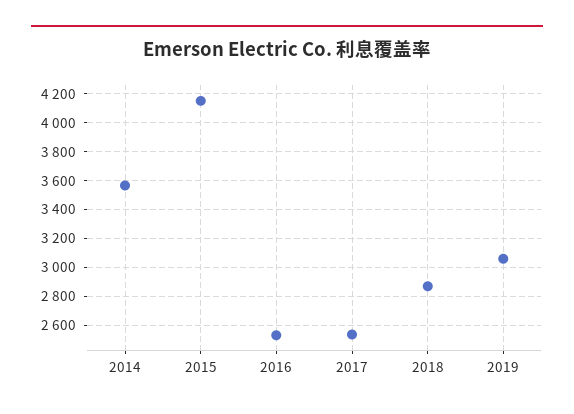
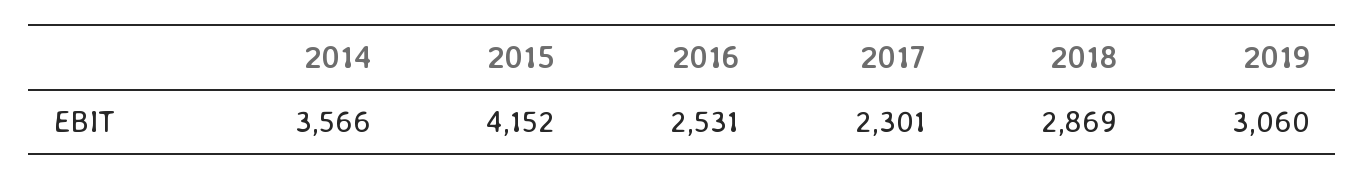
  {
    "2014": 3566,
    "2015": 4152,
    "2016": 2531,
-   "2017": 2550,
+   "2017": 2301,
    "2018": 2869,
    "2019": 3060
  }

